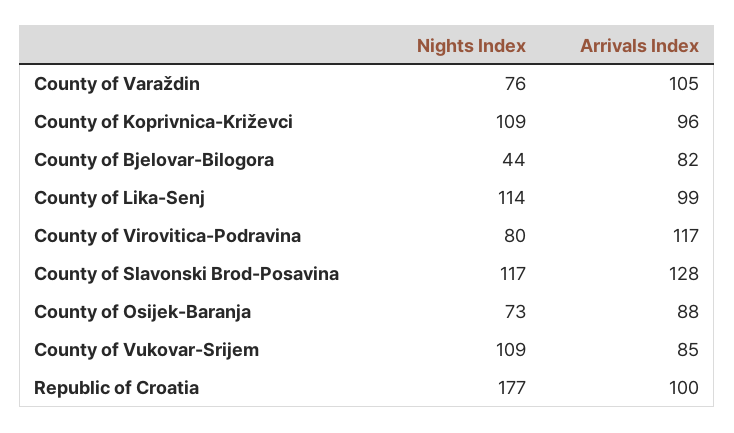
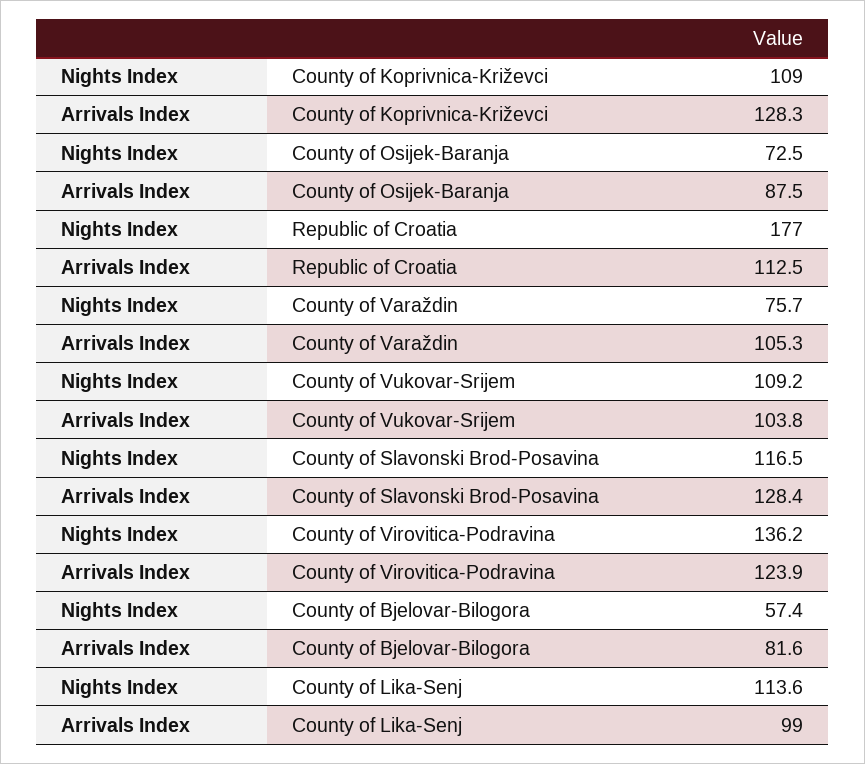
  {
    "Nights Index": {
      "County of Varaždin": 75.7,
      "County of Koprivnica-Križevci": 109,
-     "County of Bjelovar-Bilogora": 44,
+     "County of Bjelovar-Bilogora": 57.4,
      "County of Lika-Senj": 113.6,
-     "County of Virovitica-Podravina": 80,
+     "County of Virovitica-Podravina": 136.2,
      "County of Slavonski Brod-Posavina": 116.5,
      "County of Osijek-Baranja": 72.5,
      "County of Vukovar-Srijem": 109.2,
      "Republic of Croatia": 177
    },
    "Arrivals Index": {
      "County of Varaždin": 105.3,
-     "County of Koprivnica-Križevci": 96,
+     "County of Koprivnica-Križevci": 128.3,
      "County of Bjelovar-Bilogora": 81.6,
      "County of Lika-Senj": 99,
-     "County of Virovitica-Podravina": 117,
+     "County of Virovitica-Podravina": 123.9,
      "County of Slavonski Brod-Posavina": 128.4,
      "County of Osijek-Baranja": 87.5,
-     "County of Vukovar-Srijem": 85,
+     "County of Vukovar-Srijem": 103.8,
-     "Republic of Croatia": 100
+     "Republic of Croatia": 112.5
    }
  }

